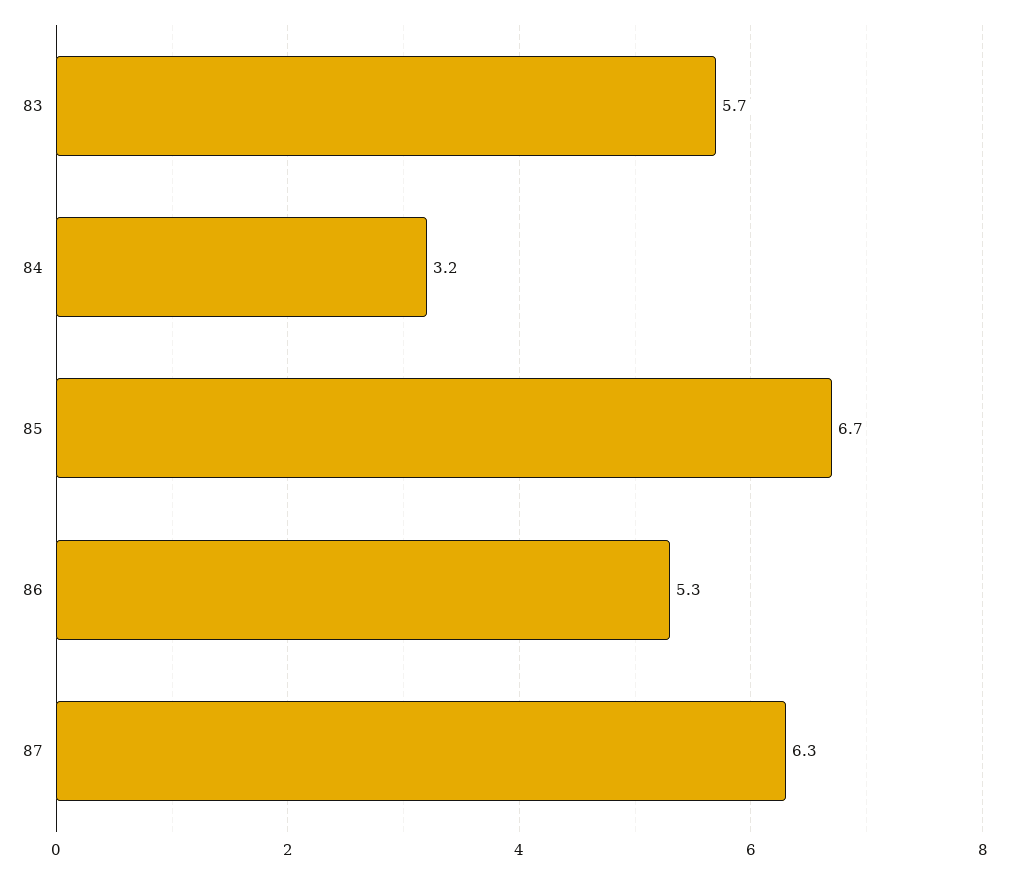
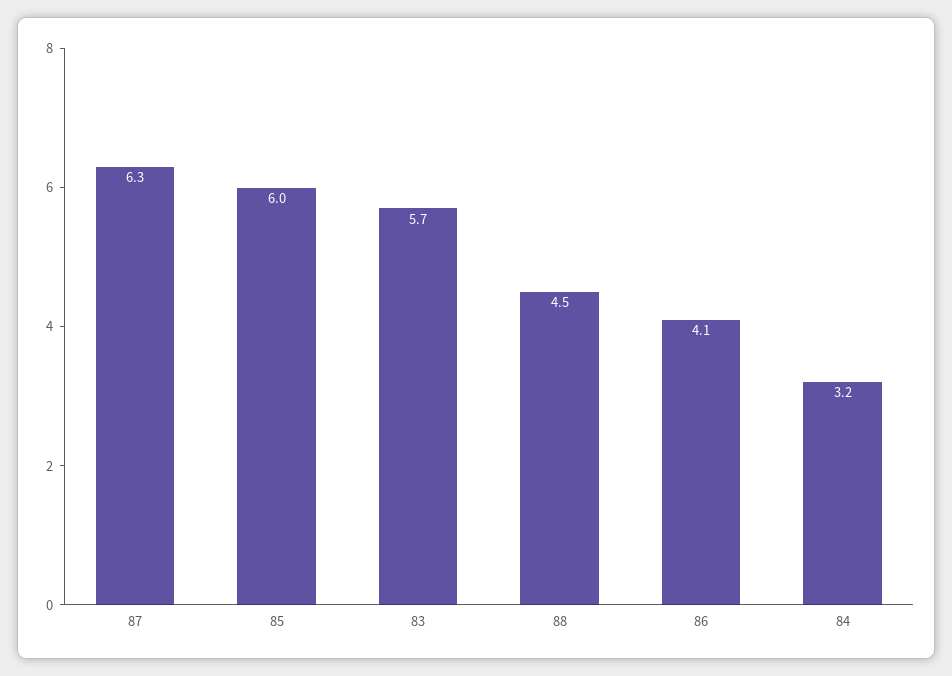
  {
    "83": 5.7,
    "84": 3.2,
-   "85": 6.7,
+   "85": 6,
-   "86": 5.3,
+   "86": 4.1,
-   "87": 6.3
+   "87": 6.3,
+   "88": 4.5
  }

